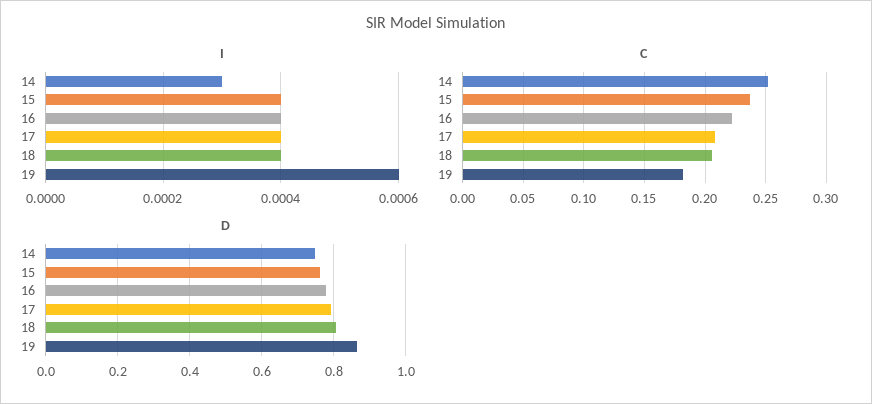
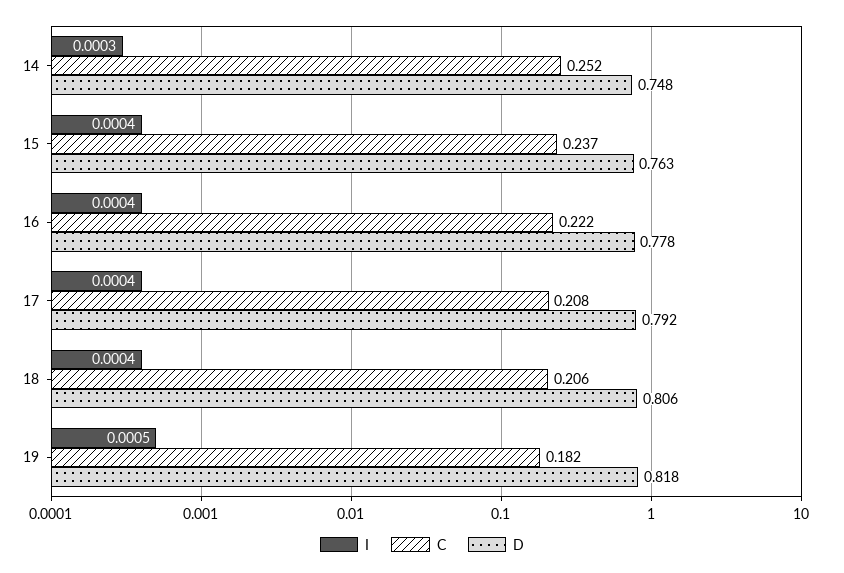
  {
    "I": {
      "14": 0.0003,
      "15": 0.0004,
      "16": 0.0004,
      "17": 0.0004,
      "18": 0.0004,
-     "19": 0.0006
+     "19": 0.0005
    },
    "C": {
      "14": 0.252,
      "15": 0.237,
      "16": 0.222,
      "17": 0.208,
      "18": 0.206,
      "19": 0.182
    },
    "D": {
      "14": 0.748,
      "15": 0.763,
      "16": 0.778,
      "17": 0.792,
      "18": 0.806,
-     "19": 0.86
+     "19": 0.818
    }
  }

